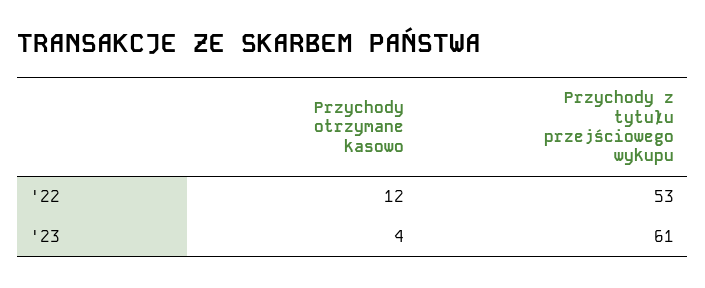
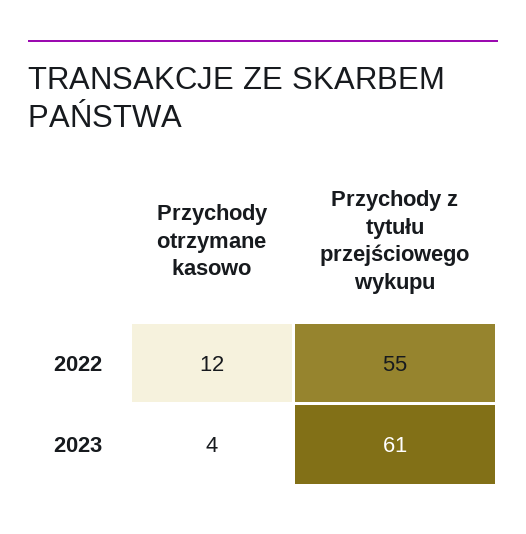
  {
    "Przychody otrzymane kasowo": {
      "'22": 12,
      "'23": 4
    },
    "Przychody z tytułu przejściowego wykupu": {
-     "'22": 53,
+     "'22": 55,
      "'23": 61
    }
  }

